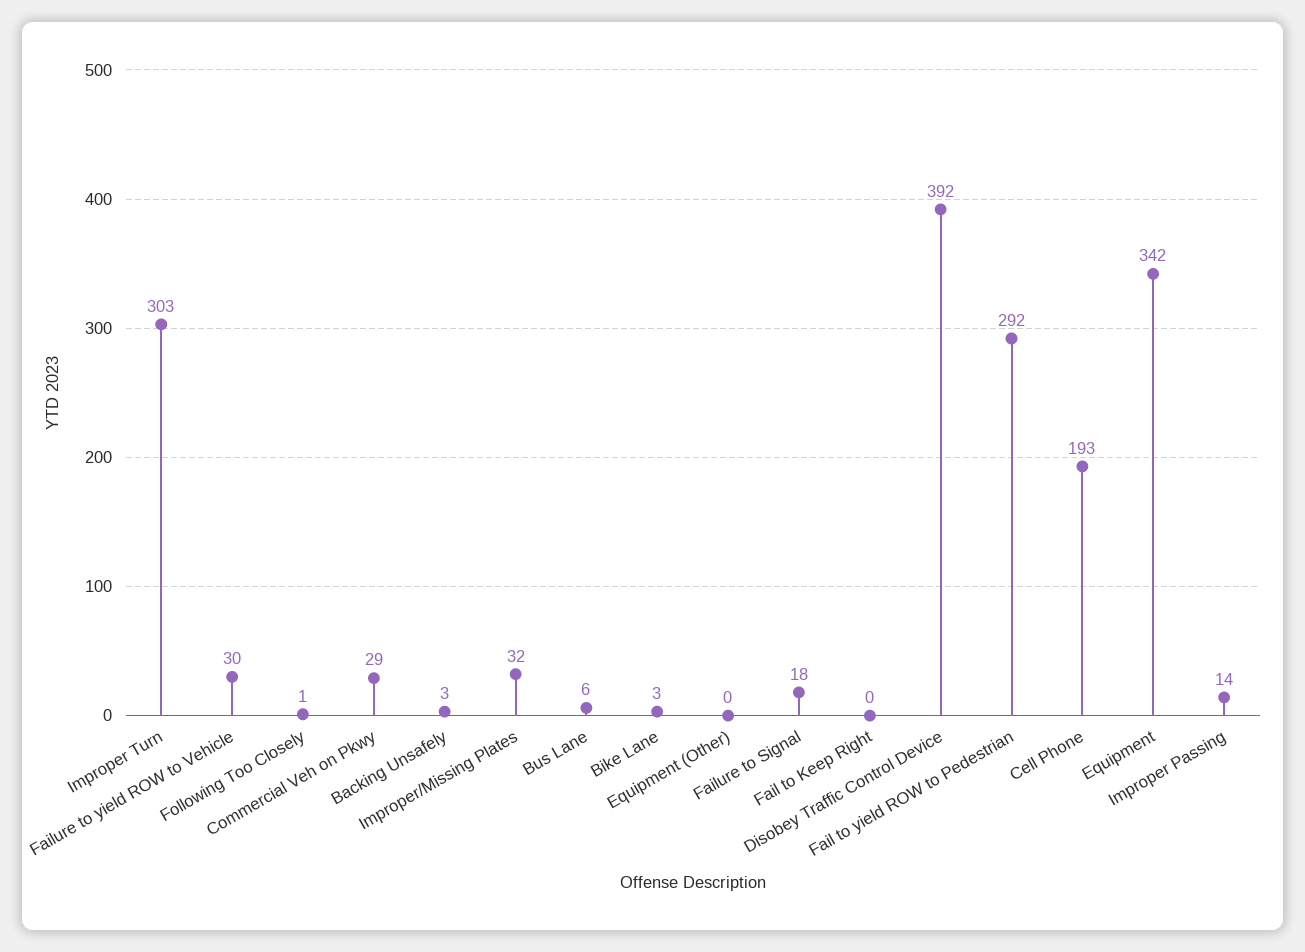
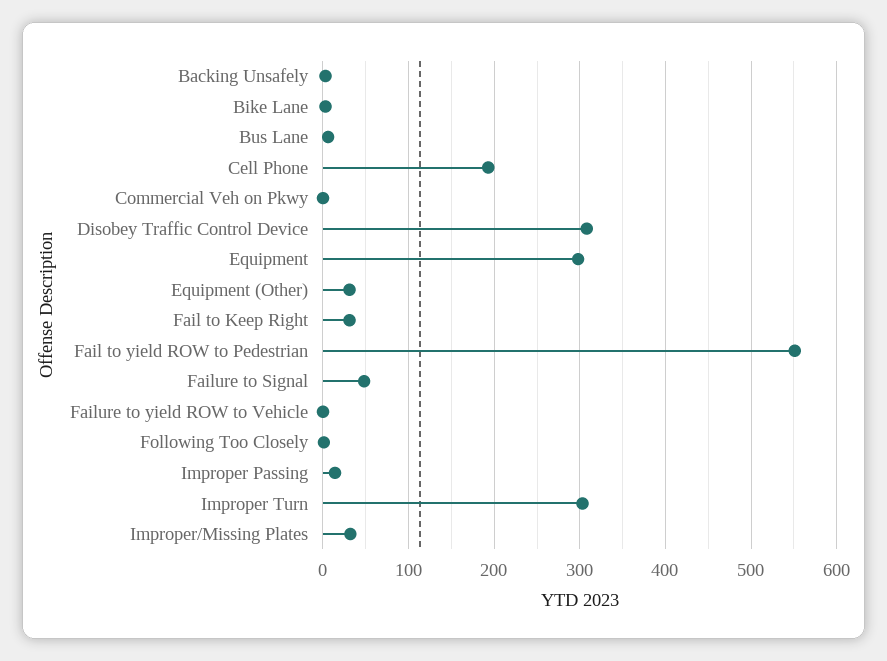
  {
    "Improper Turn": 303,
-   "Failure to yield ROW to Vehicle": 30,
+   "Failure to yield ROW to Vehicle": 0,
    "Following Too Closely": 1,
-   "Commercial Veh on Pkwy": 29,
+   "Commercial Veh on Pkwy": 0,
    "Backing Unsafely": 3,
    "Improper/Missing Plates": 32,
    "Bus Lane": 6,
    "Bike Lane": 3,
-   "Equipment (Other)": 0,
+   "Equipment (Other)": 30,
-   "Failure to Signal": 18,
+   "Failure to Signal": 50,
-   "Fail to Keep Right": 0,
+   "Fail to Keep Right": 30,
-   "Disobey Traffic Control Device": 392,
+   "Disobey Traffic Control Device": 310,
-   "Fail to yield ROW to Pedestrian": 292,
+   "Fail to yield ROW to Pedestrian": 550,
    "Cell Phone": 193,
-   "Equipment": 342,
+   "Equipment": 300,
    "Improper Passing": 14
  }

